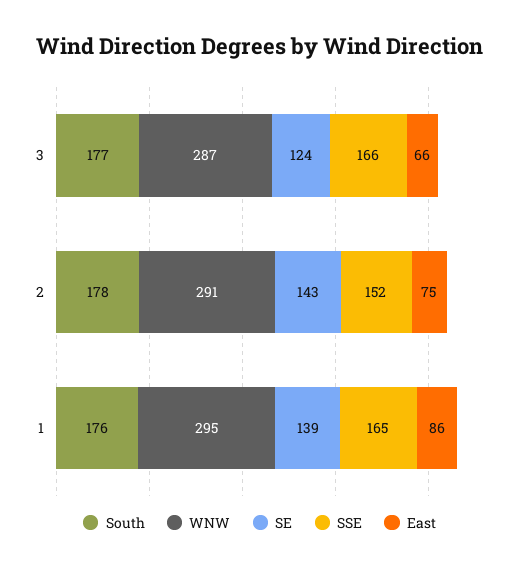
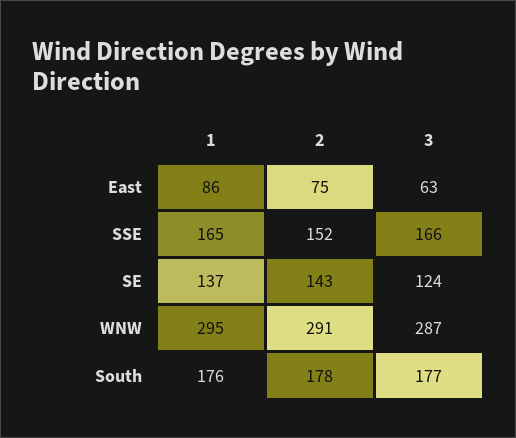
  {
    "South": {
      "3": 177,
      "2": 178,
      "1": 176
    },
    "WNW": {
      "3": 287,
      "2": 291,
      "1": 295
    },
    "SE": {
      "3": 124,
      "2": 143,
-     "1": 139
+     "1": 137
    },
    "SSE": {
      "3": 166,
      "2": 152,
      "1": 165
    },
    "East": {
-     "3": 66,
+     "3": 63,
      "2": 75,
      "1": 86
    }
  }

